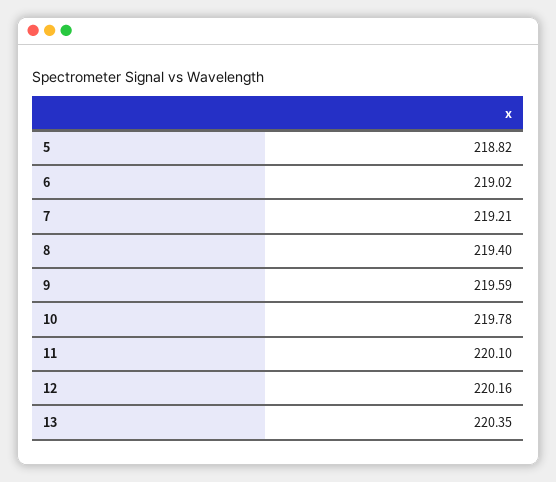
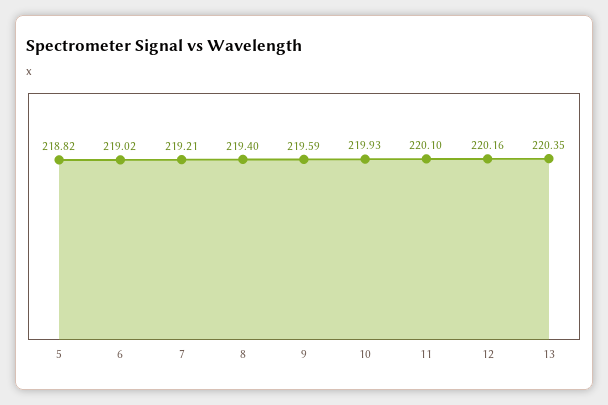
  {
    "5": 218.82,
    "6": 219.02,
    "7": 219.21,
    "8": 219.4,
    "9": 219.59,
-   "10": 219.78,
+   "10": 219.93,
    "11": 220.1,
    "12": 220.16,
    "13": 220.35
  }

